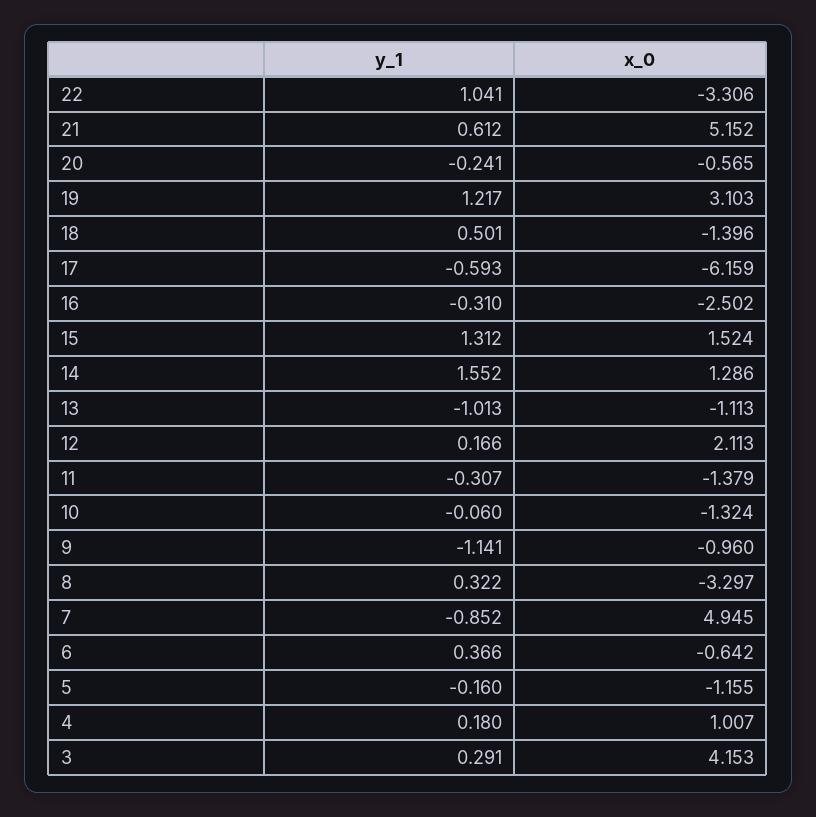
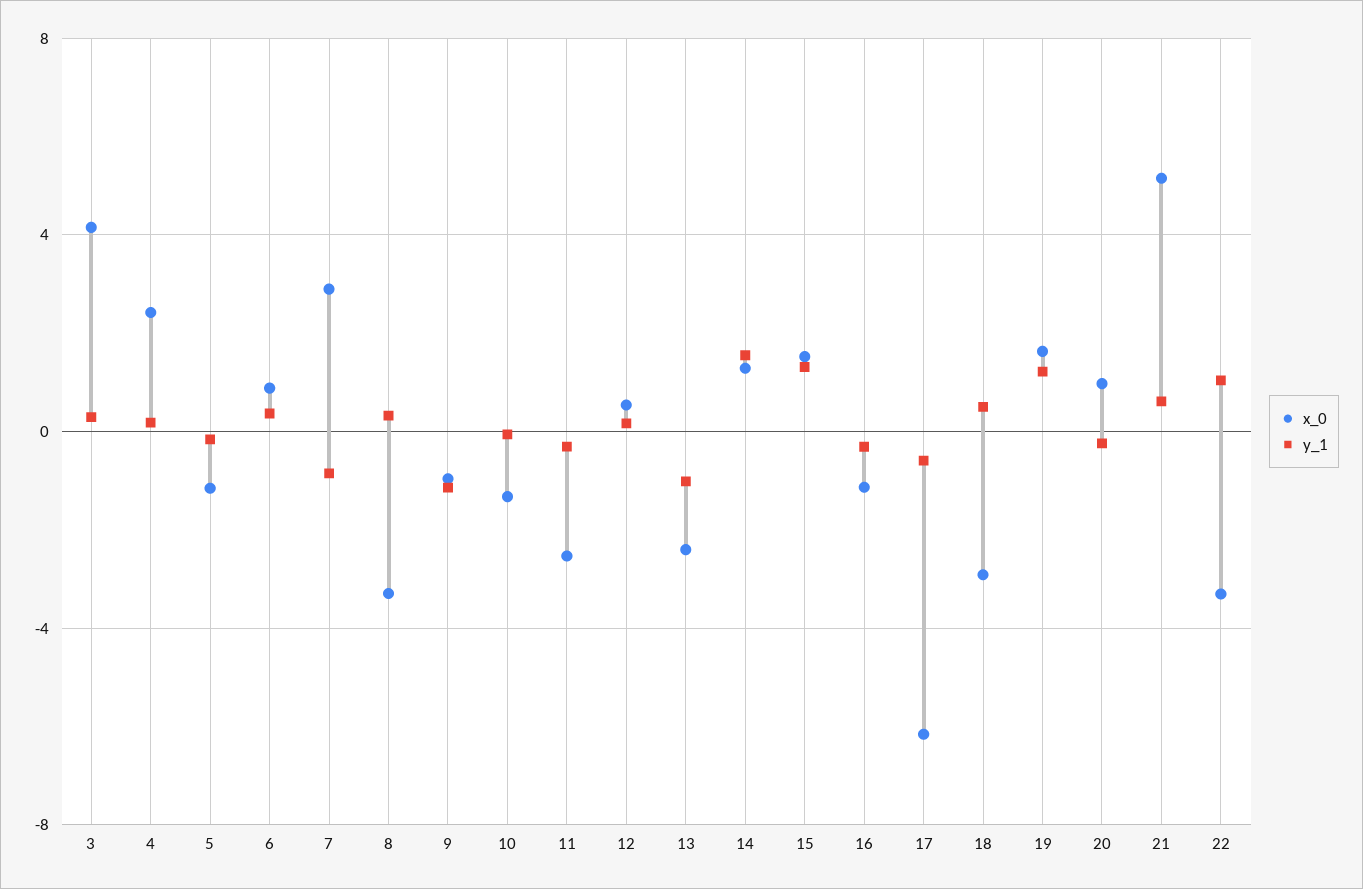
  {
    "y_1": {
      "22": 1.041,
      "21": 0.612,
      "20": -0.241,
      "19": 1.217,
      "18": 0.501,
      "17": -0.593,
      "16": -0.31,
      "15": 1.312,
      "14": 1.552,
      "13": -1.013,
      "12": 0.166,
      "11": -0.307,
      "10": -0.06,
      "9": -1.141,
      "8": 0.322,
      "7": -0.852,
      "6": 0.366,
      "5": -0.16,
      "4": 0.18,
      "3": 0.291
    },
    "x_0": {
      "22": -3.306,
      "21": 5.152,
-     "20": -0.565,
+     "20": 1,
-     "19": 3.103,
+     "19": 1.5,
-     "18": -1.396,
+     "18": -3,
      "17": -6.159,
-     "16": -2.502,
+     "16": -1,
      "15": 1.524,
      "14": 1.286,
-     "13": -1.113,
+     "13": -2.5,
-     "12": 2.113,
+     "12": 0.5,
-     "11": -1.379,
+     "11": -2.5,
      "10": -1.324,
      "9": -0.96,
      "8": -3.297,
-     "7": 4.945,
+     "7": 3,
-     "6": -0.642,
+     "6": 1,
      "5": -1.155,
-     "4": 1.007,
+     "4": 2.5,
      "3": 4.153
    }
  }

